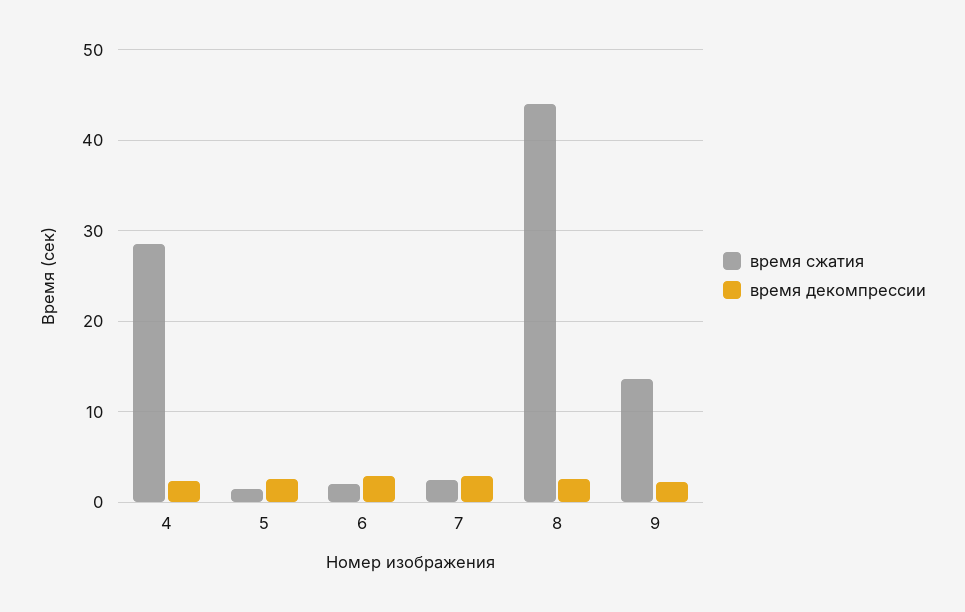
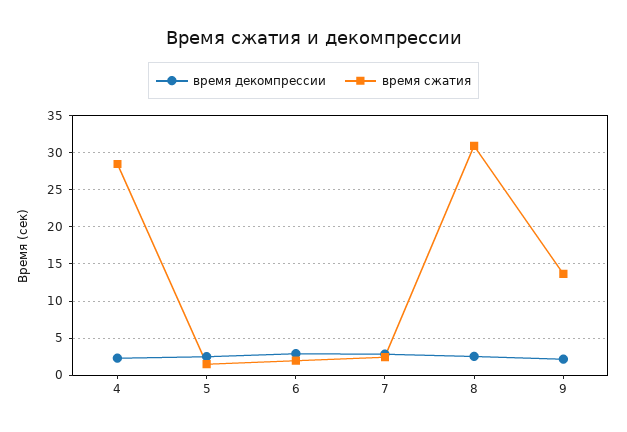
  {
    "время сжатия": {
      "4": 28,
      "5": 1,
      "6": 2,
      "7": 2,
-     "8": 44,
+     "8": 31,
      "9": 14
    },
    "время декомпрессии": {
      "4": 2,
      "5": 3,
      "6": 3,
      "7": 3,
      "8": 3,
      "9": 2
    }
  }

